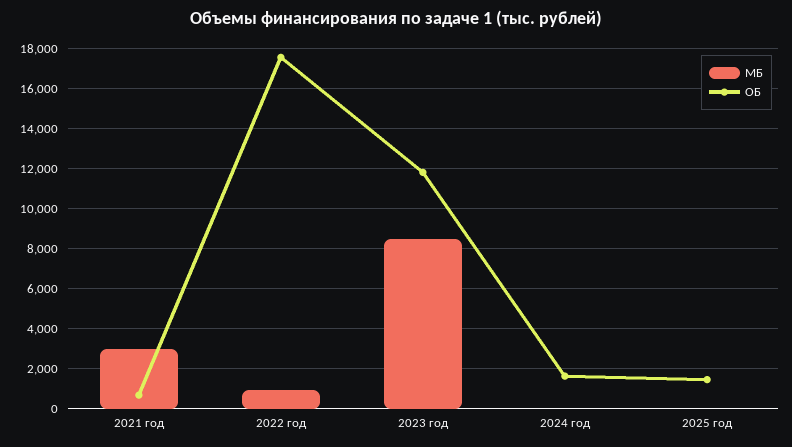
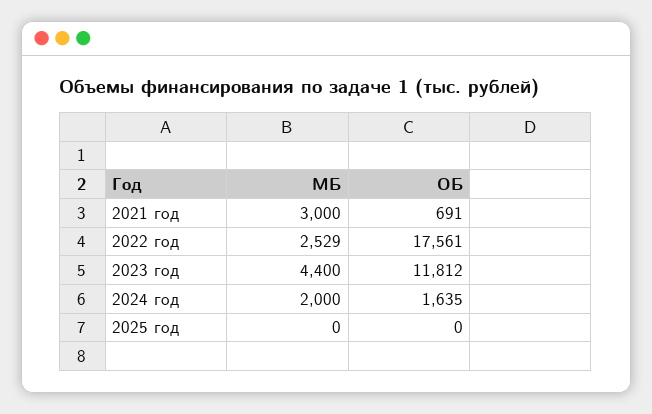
  {
    "МБ": {
      "2021 год": 3000,
-     "2022 год": 1000,
+     "2022 год": 2529,
-     "2023 год": 8500,
+     "2023 год": 4400,
-     "2024 год": 0,
+     "2024 год": 2000,
      "2025 год": 0
    },
    "ОБ": {
      "2021 год": 691,
      "2022 год": 17561,
      "2023 год": 11812,
      "2024 год": 1635,
-     "2025 год": 1500
+     "2025 год": 0
    }
  }

